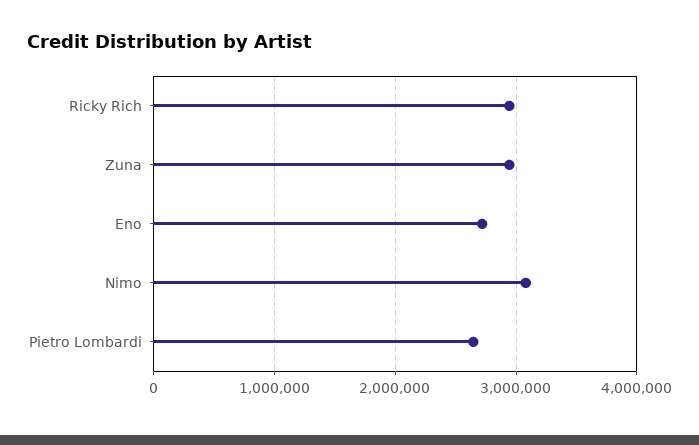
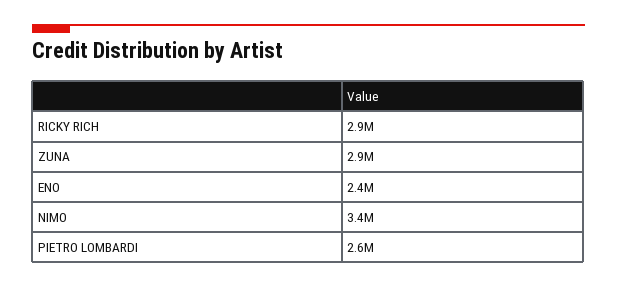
  {
    "Ricky Rich": 2900000,
    "Zuna": 2900000,
-   "Eno": 2700000,
+   "Eno": 2400000,
-   "Nimo": 3100000,
+   "Nimo": 3400000,
    "Pietro Lombardi": 2600000
  }

